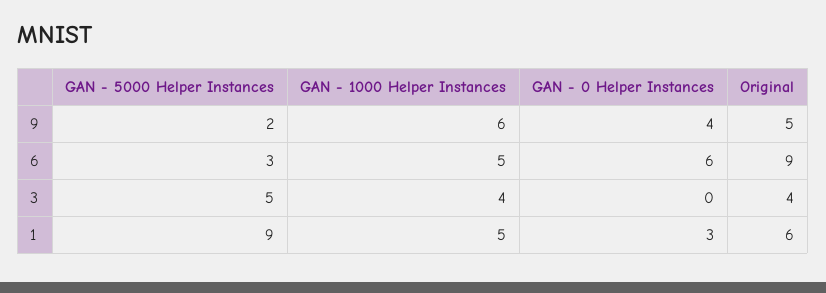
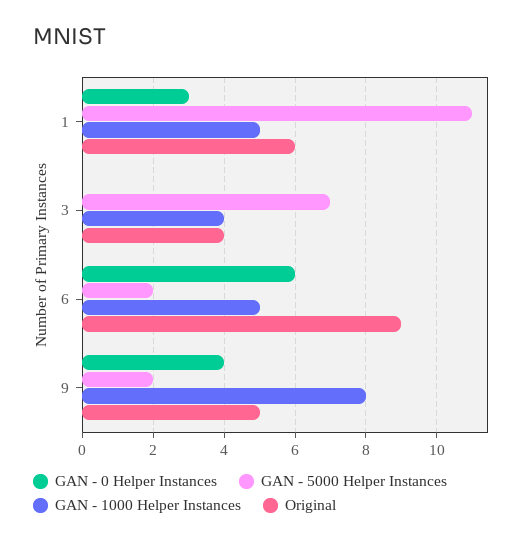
  {
    "GAN - 5000 Helper Instances": {
      "9": 2,
-     "6": 3,
+     "6": 2,
-     "3": 5,
+     "3": 7,
-     "1": 9
+     "1": 11
    },
    "GAN - 1000 Helper Instances": {
-     "9": 6,
+     "9": 8,
      "6": 5,
      "3": 4,
      "1": 5
    },
    "GAN - 0 Helper Instances": {
      "9": 4,
      "6": 6,
      "3": 0,
      "1": 3
    },
    "Original": {
      "9": 5,
      "6": 9,
      "3": 4,
      "1": 6
    }
  }

